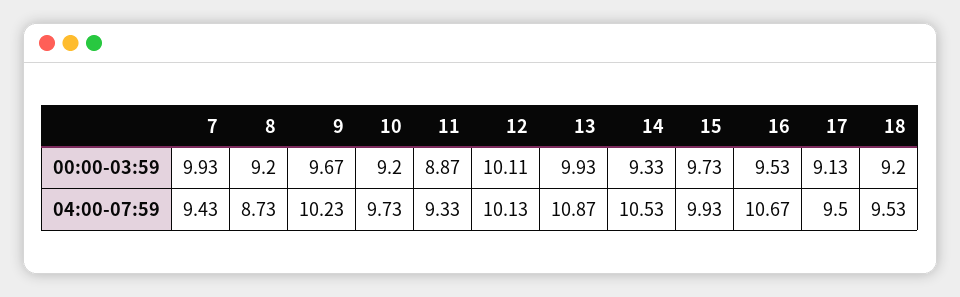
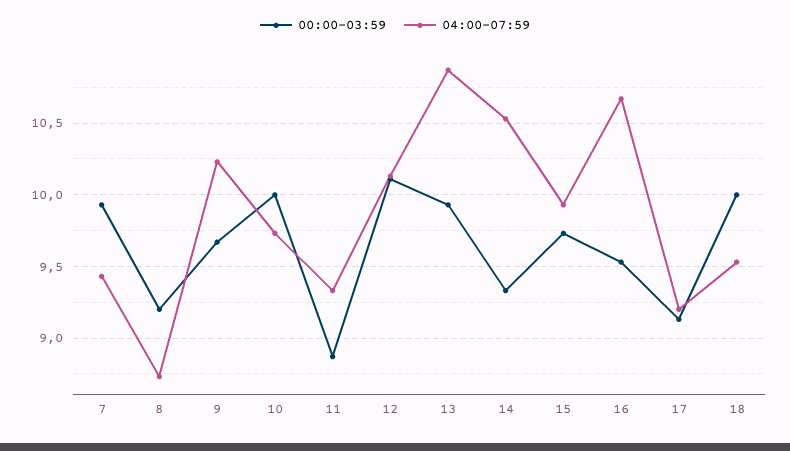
  {
    "00:00-03:59": {
      "7": 9.93,
      "8": 9.2,
      "9": 9.67,
-     "10": 9.2,
+     "10": 10,
      "11": 8.87,
      "12": 10.11,
      "13": 9.93,
      "14": 9.33,
      "15": 9.73,
      "16": 9.53,
      "17": 9.13,
-     "18": 9.2
+     "18": 10
    },
    "04:00-07:59": {
      "7": 9.43,
      "8": 8.73,
      "9": 10.23,
      "10": 9.73,
      "11": 9.33,
      "12": 10.13,
      "13": 10.87,
      "14": 10.53,
      "15": 9.93,
      "16": 10.67,
-     "17": 9.5,
+     "17": 9.2,
      "18": 9.53
    }
  }

